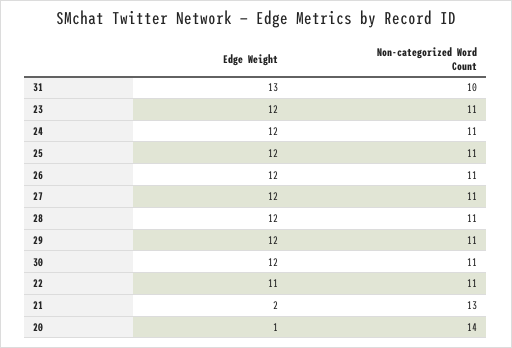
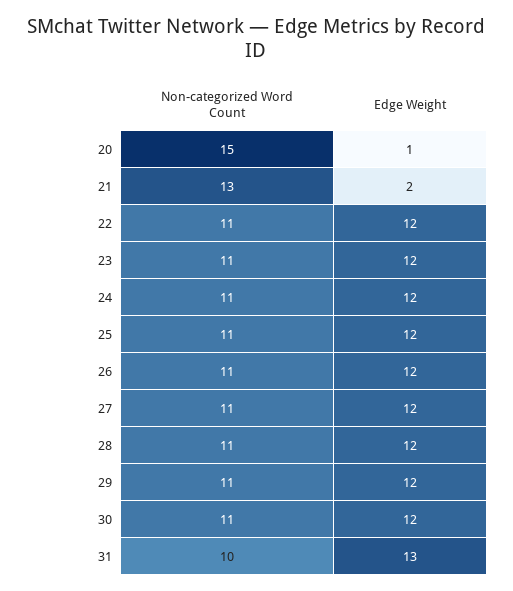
  {
    "Edge Weight": {
      "31": 13,
      "23": 12,
      "24": 12,
      "25": 12,
      "26": 12,
      "27": 12,
      "28": 12,
      "29": 12,
      "30": 12,
-     "22": 11,
+     "22": 12,
      "21": 2,
      "20": 1
    },
    "Non-categorized Word Count": {
      "31": 10,
      "23": 11,
      "24": 11,
      "25": 11,
      "26": 11,
      "27": 11,
      "28": 11,
      "29": 11,
      "30": 11,
      "22": 11,
      "21": 13,
-     "20": 14
+     "20": 15
    }
  }

